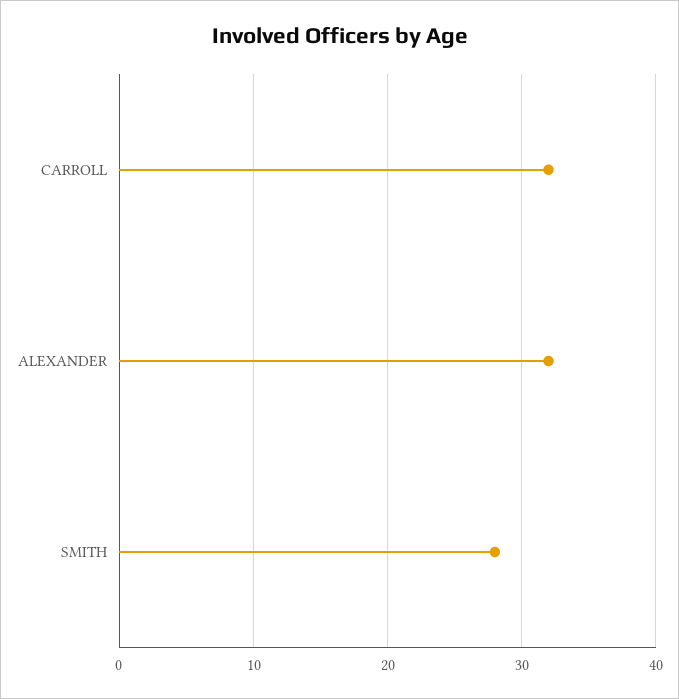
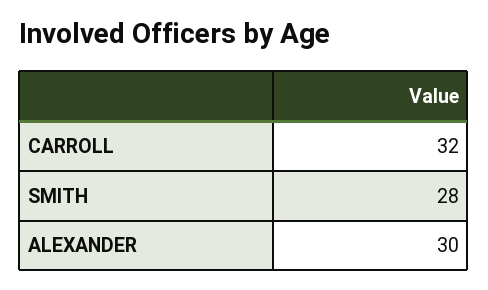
  {
    "CARROLL": 32,
-   "ALEXANDER": 32,
+   "ALEXANDER": 30,
    "SMITH": 28
  }

